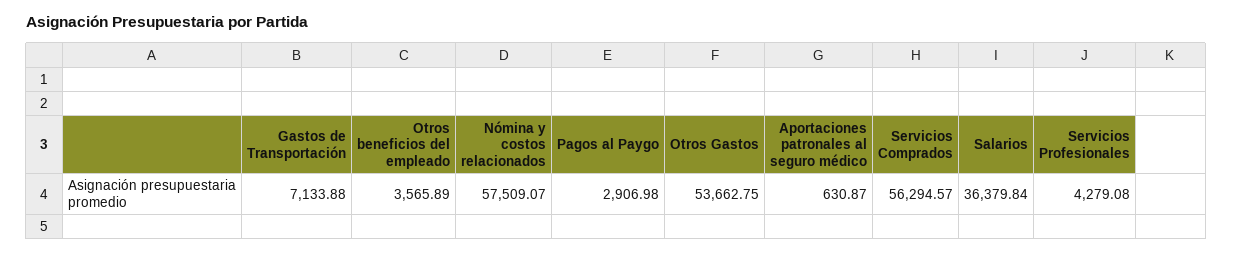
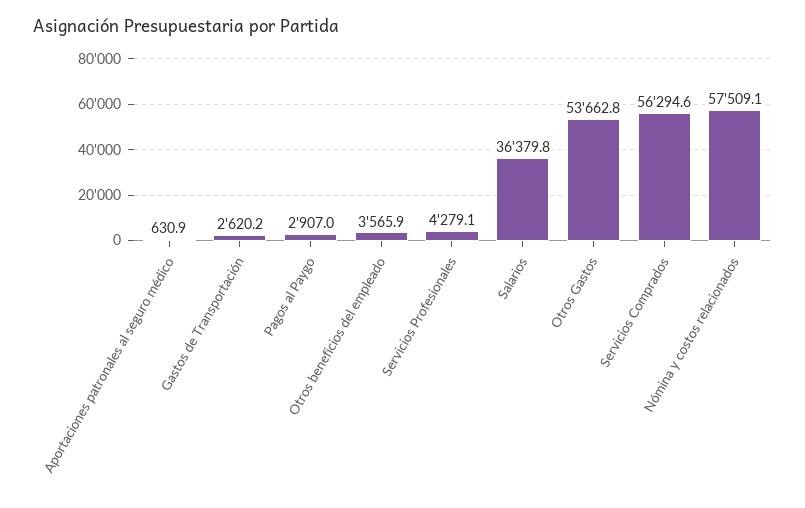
  {
-   "Gastos de Transportación": 7133.88,
+   "Gastos de Transportación": 2620.2,
    "Otros beneficios del empleado": 3565.89,
    "Nómina y costos relacionados": 57509.07,
    "Pagos al Paygo": 2906.98,
    "Otros Gastos": 53662.75,
    "Aportaciones patronales al seguro médico": 630.87,
    "Servicios Comprados": 56294.57,
    "Salarios": 36379.84,
    "Servicios Profesionales": 4279.08
  }

